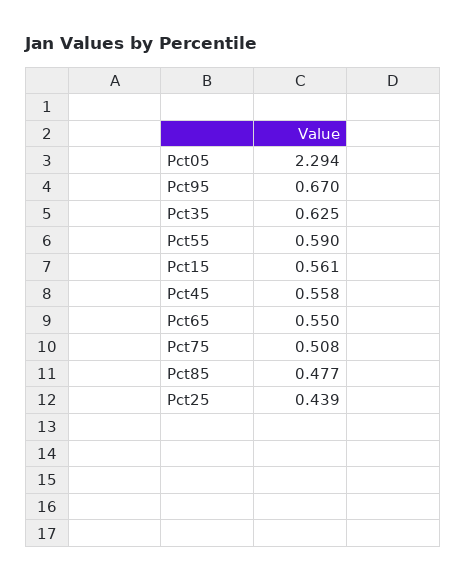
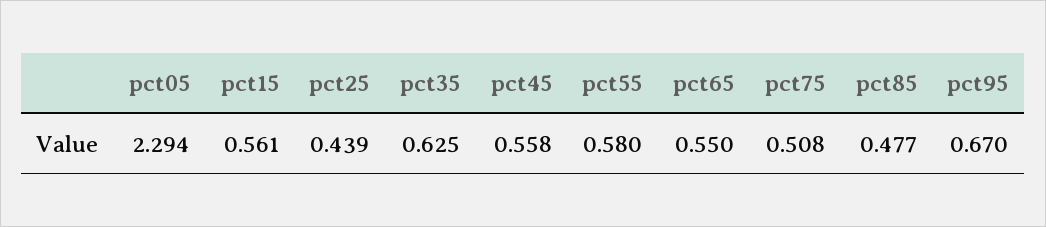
  {
    "Pct05": 2.294,
    "Pct95": 0.67,
    "Pct35": 0.625,
-   "Pct55": 0.59,
+   "Pct55": 0.58,
    "Pct15": 0.561,
    "Pct45": 0.558,
    "Pct65": 0.55,
    "Pct75": 0.508,
    "Pct85": 0.477,
    "Pct25": 0.439
  }

